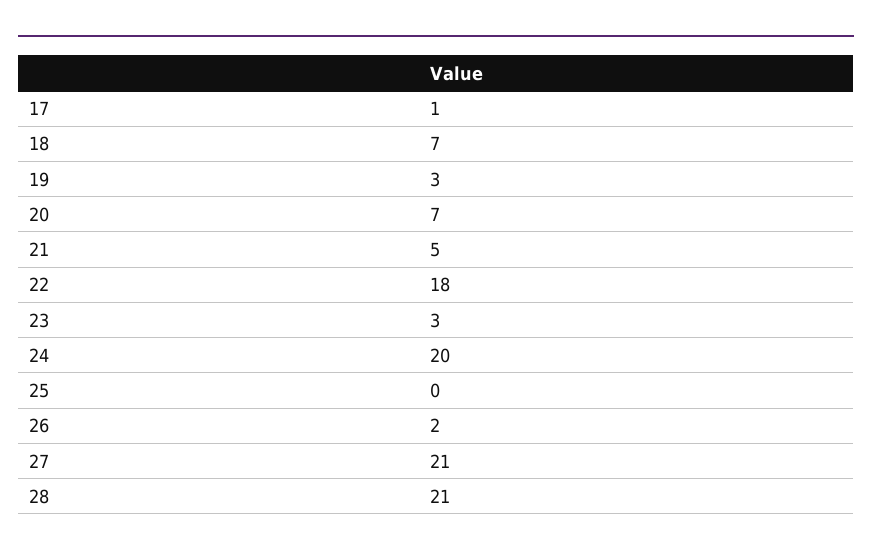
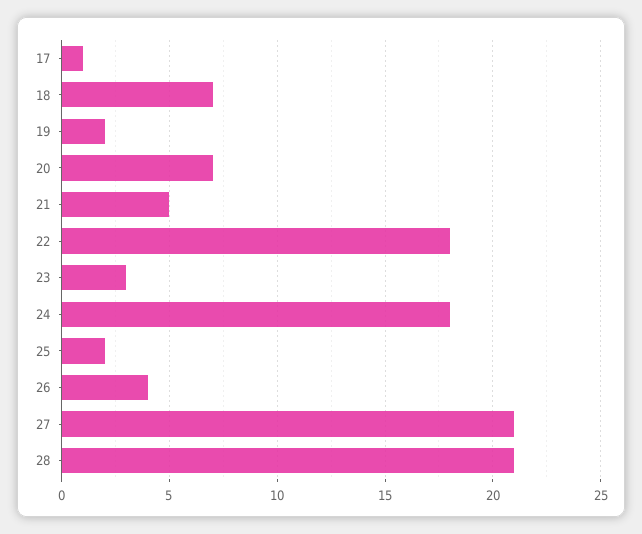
  {
    "17": 1,
    "18": 7,
-   "19": 3,
+   "19": 2,
    "20": 7,
    "21": 5,
    "22": 18,
    "23": 3,
-   "24": 20,
+   "24": 18,
-   "25": 0,
+   "25": 2,
-   "26": 2,
+   "26": 4,
    "27": 21,
    "28": 21
  }

